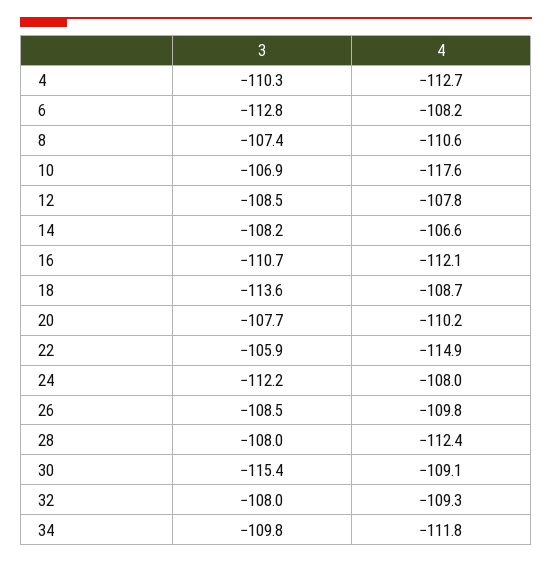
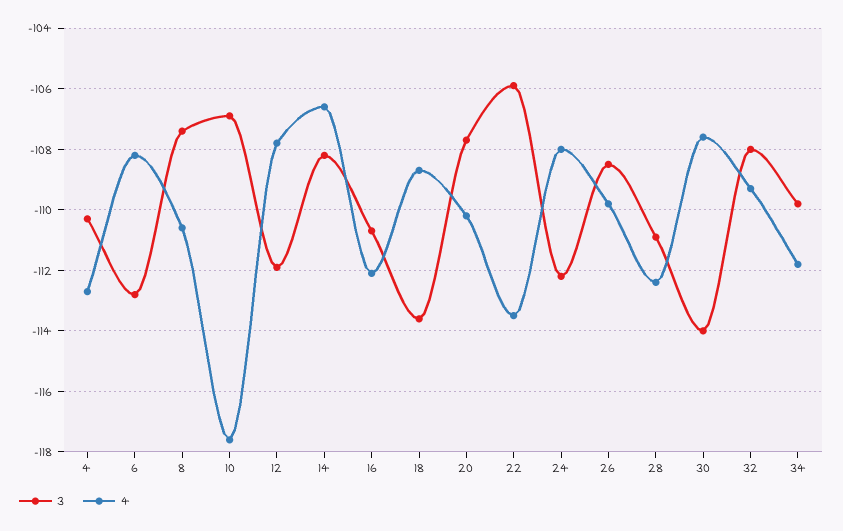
  {
    "3": {
      "4": -110.3,
      "6": -112.8,
      "8": -107.4,
      "10": -106.9,
-     "12": -108.5,
+     "12": -112,
      "14": -108.2,
      "16": -110.7,
      "18": -113.6,
      "20": -107.7,
      "22": -105.9,
      "24": -112.2,
      "26": -108.5,
-     "28": -108,
+     "28": -111,
-     "30": -115.4,
+     "30": -114,
      "32": -108,
      "34": -109.8
    },
    "4": {
      "4": -112.7,
      "6": -108.2,
      "8": -110.6,
      "10": -117.6,
      "12": -107.8,
      "14": -106.6,
      "16": -112.1,
      "18": -108.7,
      "20": -110.2,
-     "22": -114.9,
+     "22": -113.5,
      "24": -108,
      "26": -109.8,
      "28": -112.4,
-     "30": -109.1,
+     "30": -107.5,
      "32": -109.3,
      "34": -111.8
    }
  }

